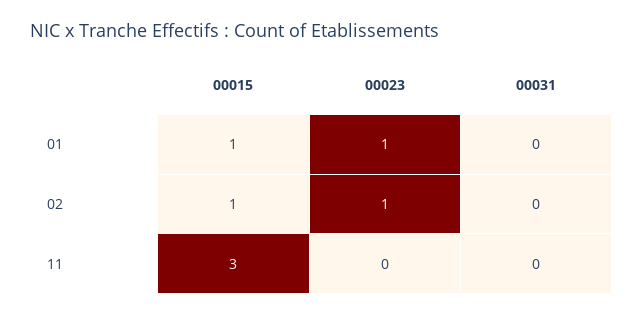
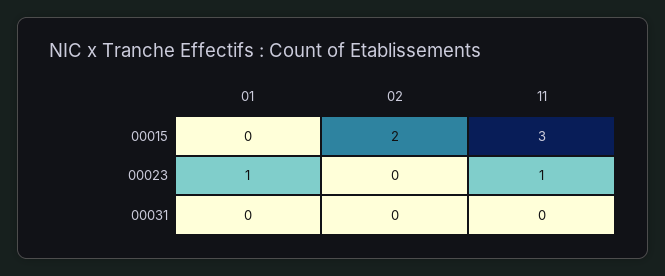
  {
    "00015": {
-     "01": 1,
+     "01": 0,
-     "02": 1,
+     "02": 2,
      "11": 3
    },
    "00023": {
      "01": 1,
-     "02": 1,
+     "02": 0,
-     "11": 0
+     "11": 1
    },
    "00031": {
      "01": 0,
      "02": 0,
      "11": 0
    }
  }

